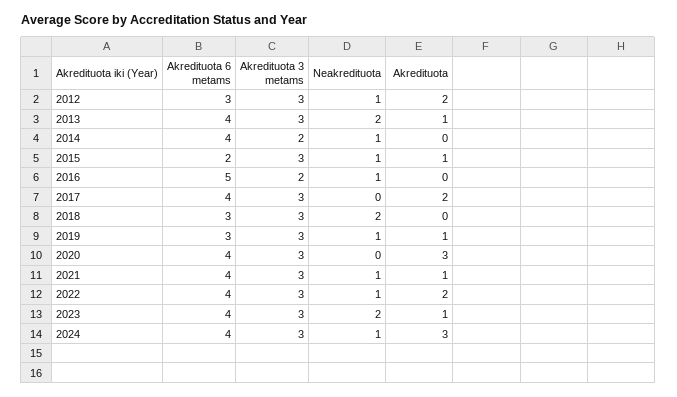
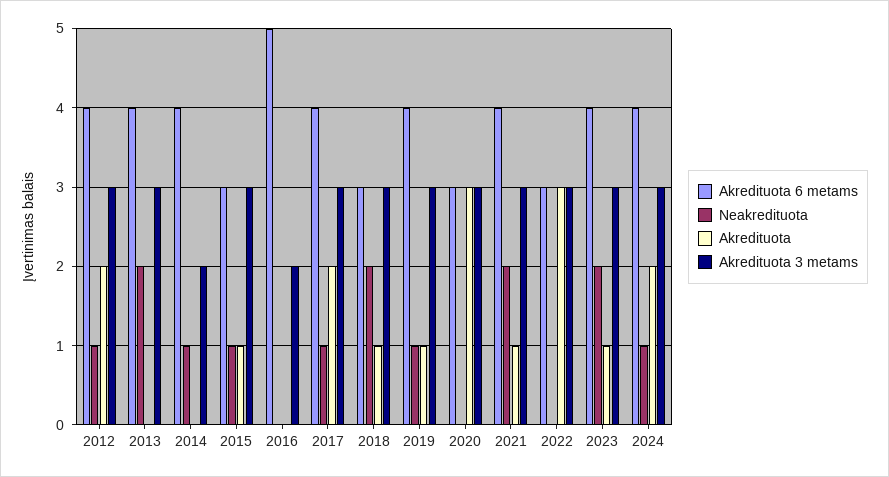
  {
    "Akredituota 6 metams": {
-     "2012": 3,
+     "2012": 4,
      "2013": 4,
      "2014": 4,
-     "2015": 2,
+     "2015": 3,
      "2016": 5,
      "2017": 4,
      "2018": 3,
-     "2019": 3,
+     "2019": 4,
-     "2020": 4,
+     "2020": 3,
      "2021": 4,
-     "2022": 4,
+     "2022": 3,
      "2023": 4,
      "2024": 4
    },
    "Akredituota 3 metams": {
      "2012": 3,
      "2013": 3,
      "2014": 2,
      "2015": 3,
      "2016": 2,
      "2017": 3,
      "2018": 3,
      "2019": 3,
      "2020": 3,
      "2021": 3,
      "2022": 3,
      "2023": 3,
      "2024": 3
    },
    "Neakredituota": {
      "2012": 1,
      "2013": 2,
      "2014": 1,
      "2015": 1,
-     "2016": 1,
+     "2016": 0,
-     "2017": 0,
+     "2017": 1,
      "2018": 2,
      "2019": 1,
      "2020": 0,
-     "2021": 1,
+     "2021": 2,
-     "2022": 1,
+     "2022": 0,
      "2023": 2,
      "2024": 1
    },
    "Akredituota": {
      "2012": 2,
-     "2013": 1,
+     "2013": 0,
      "2014": 0,
      "2015": 1,
      "2016": 0,
      "2017": 2,
-     "2018": 0,
+     "2018": 1,
      "2019": 1,
      "2020": 3,
      "2021": 1,
-     "2022": 2,
+     "2022": 3,
      "2023": 1,
-     "2024": 3
+     "2024": 2
    }
  }

